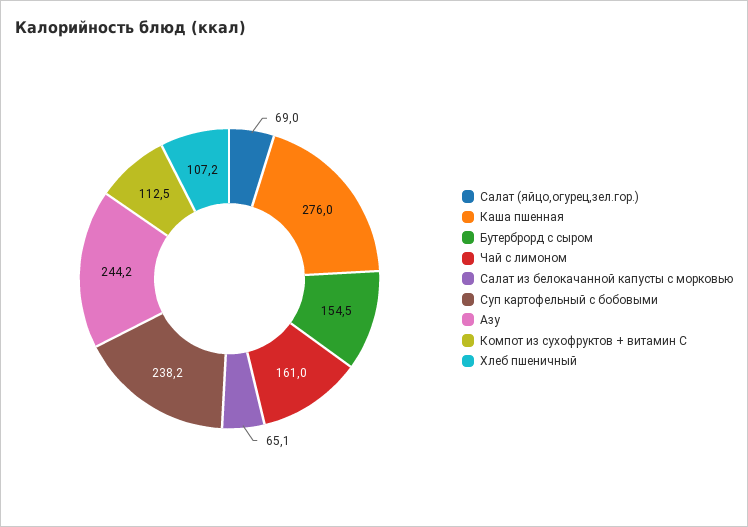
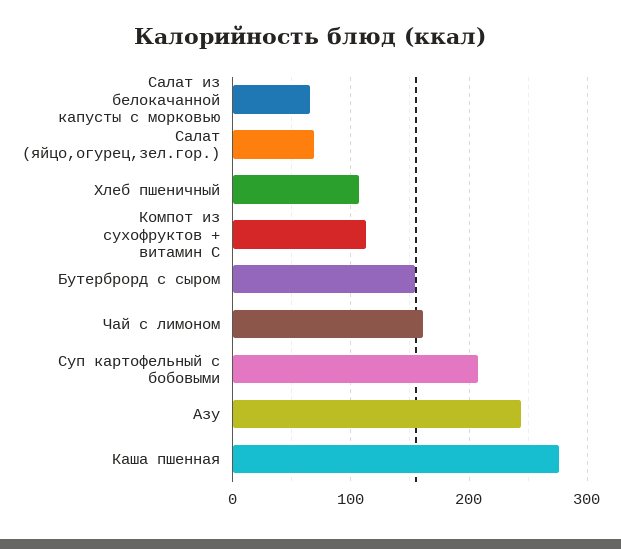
  {
    "Салат (яйцо,огурец,зел.гор.)": 69,
    "Каша пшенная": 276,
    "Бутерброрд с сыром": 154.5,
    "Чай с лимоном": 161,
    "Салат из белокачанной капусты с морковью": 65.1,
-   "Суп картофельный с бобовыми": 238.2,
+   "Суп картофельный с бобовыми": 210,
    "Азу": 244.2,
    "Компот из сухофруктов + витамин С": 112.5,
    "Хлеб пшеничный": 107.2
  }

